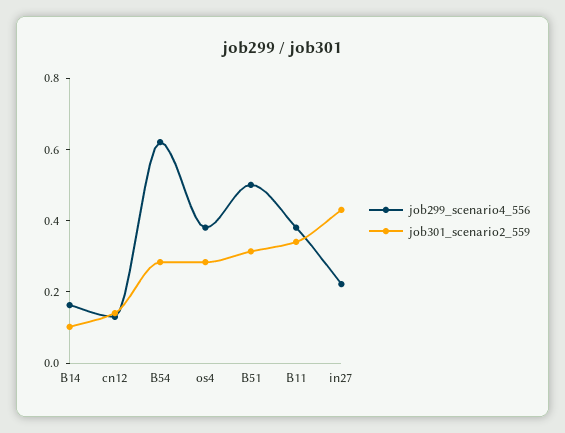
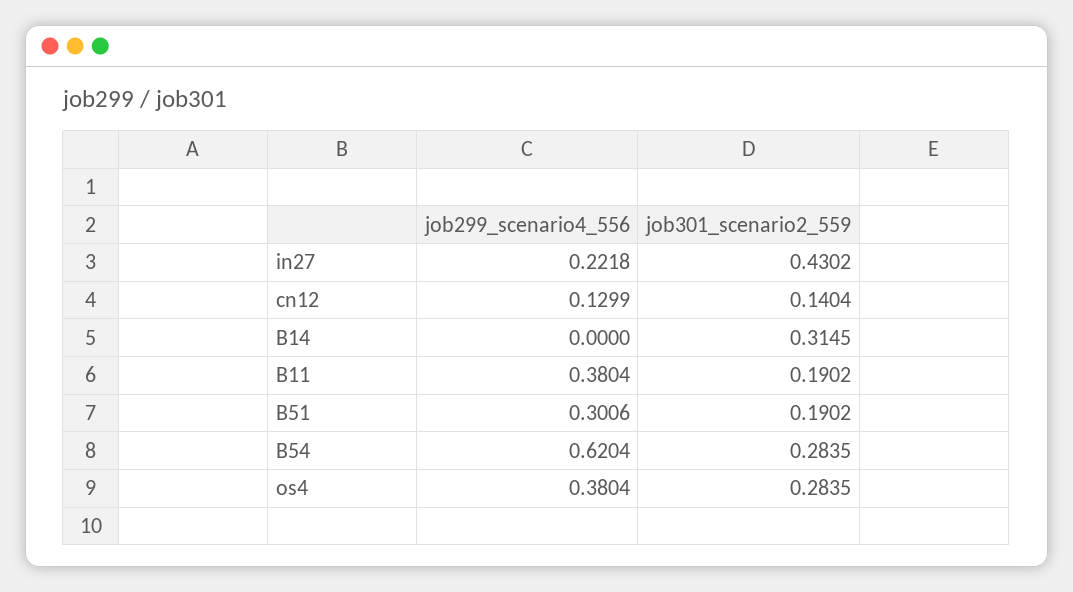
  {
    "job299_scenario4_556": {
-     "B14": 0.15,
+     "B14": 0,
      "cn12": 0.1299,
      "B54": 0.6204,
      "os4": 0.3804,
-     "B51": 0.5,
+     "B51": 0.3006,
      "B11": 0.3804,
      "in27": 0.2218
    },
    "job301_scenario2_559": {
-     "B14": 0.1,
+     "B14": 0.3145,
      "cn12": 0.1404,
      "B54": 0.2835,
      "os4": 0.2835,
-     "B51": 0.3,
+     "B51": 0.1902,
-     "B11": 0.35,
+     "B11": 0.1902,
      "in27": 0.4302
    }
  }

